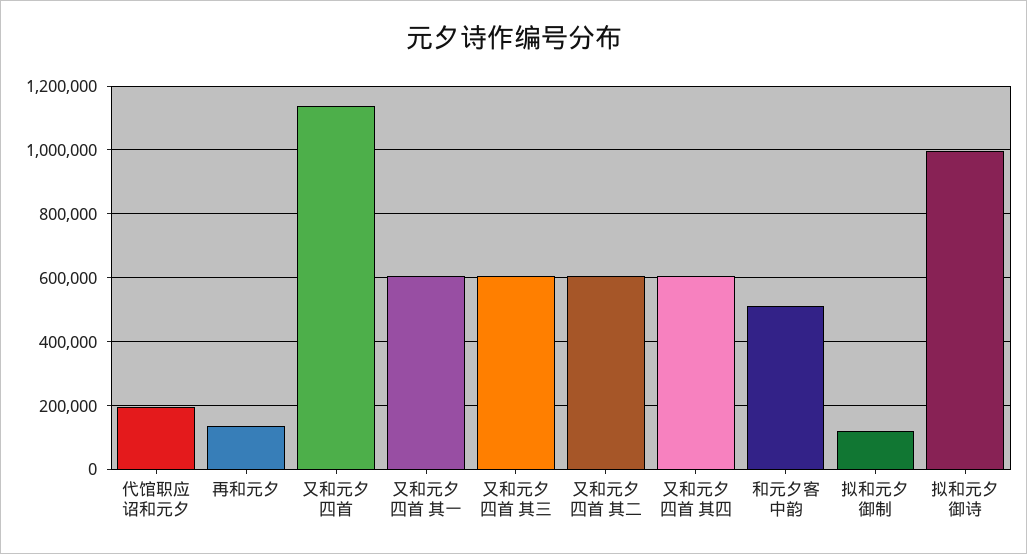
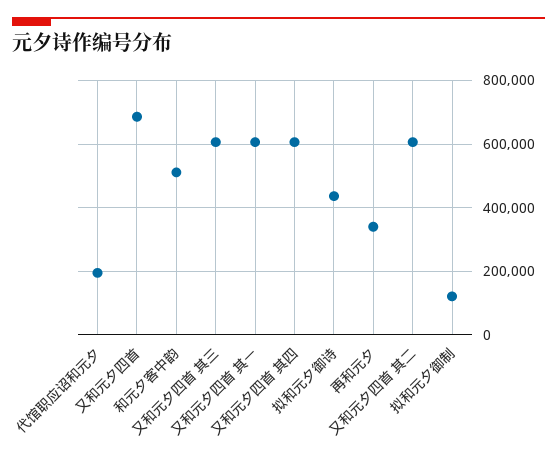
  {
    "代馆职应诏和元夕": 200000,
-   "再和元夕": 140000,
+   "再和元夕": 340000,
-   "又和元夕四首": 1140000,
+   "又和元夕四首": 680000,
    "又和元夕四首 其一": 600000,
    "又和元夕四首 其三": 600000,
    "又和元夕四首 其二": 600000,
    "又和元夕四首 其四": 600000,
    "和元夕客中韵": 520000,
    "拟和元夕御制": 120000,
-   "拟和元夕御诗": 1000000
+   "拟和元夕御诗": 440000
  }

